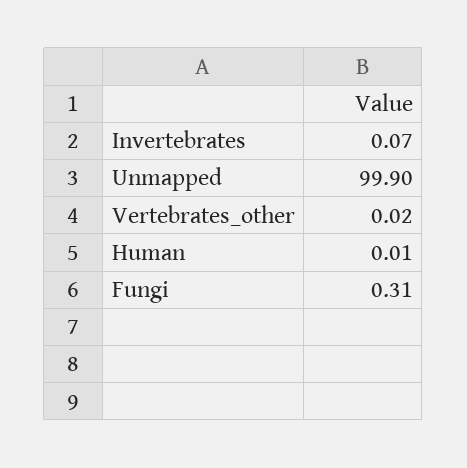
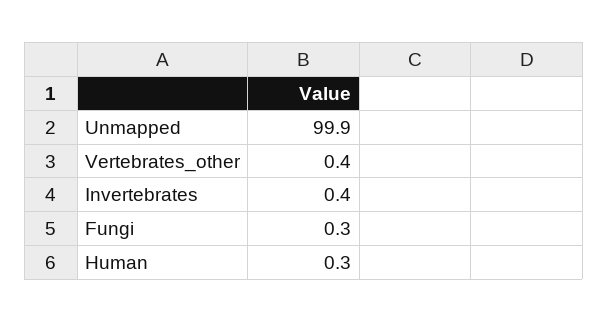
  {
-   "Invertebrates": 0.07,
+   "Invertebrates": 0.4,
    "Unmapped": 99.9,
-   "Vertebrates_other": 0.02,
+   "Vertebrates_other": 0.4,
-   "Human": 0.01,
+   "Human": 0.3,
    "Fungi": 0.31
  }

